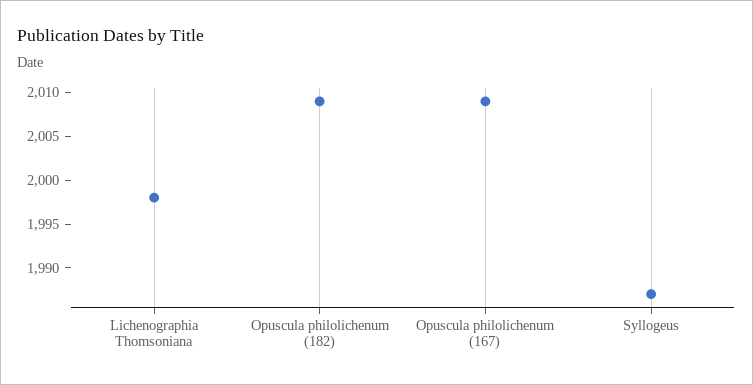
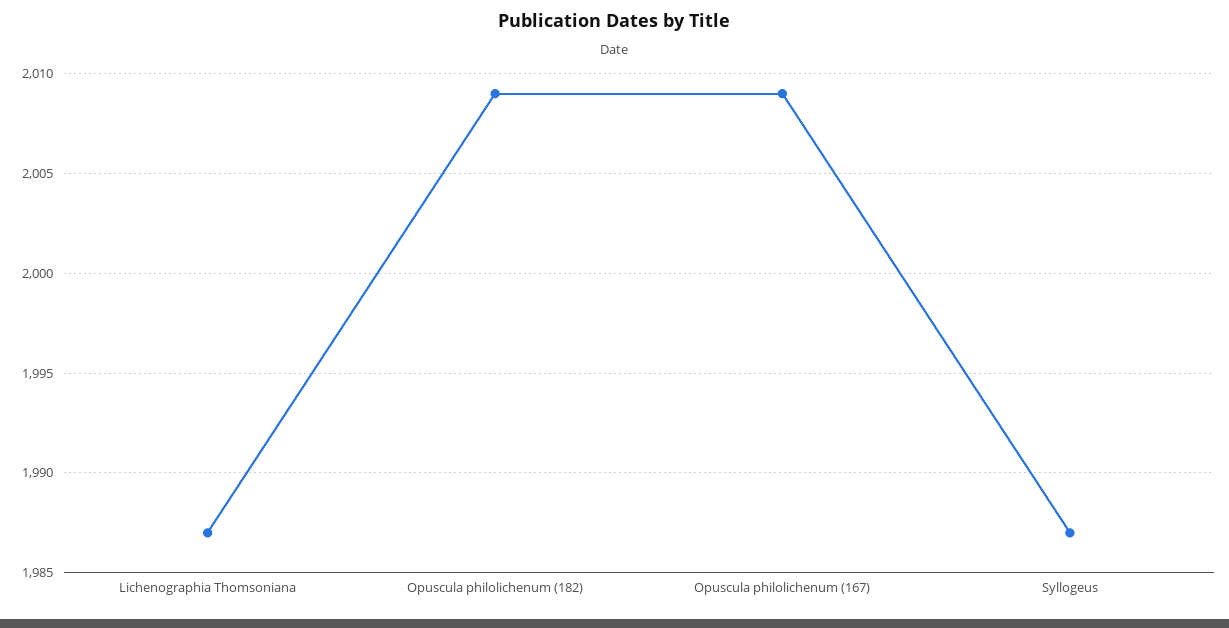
  {
-   "Lichenographia Thomsoniana": 1998,
+   "Lichenographia Thomsoniana": 1987,
    "Opuscula philolichenum (182)": 2009,
    "Opuscula philolichenum (167)": 2009,
    "Syllogeus": 1987
  }

